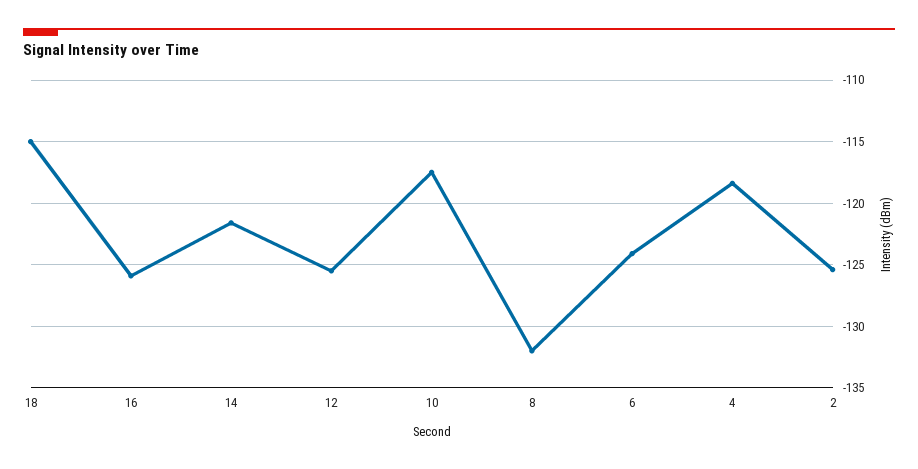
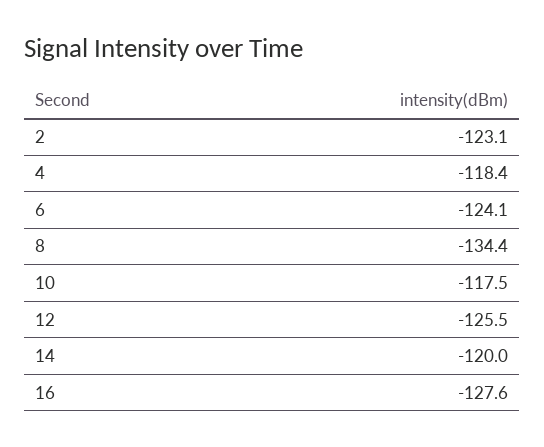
  {
-   "18": -115,
-   "16": -126,
+   "16": -127.6,
-   "14": -121.5,
+   "14": -120,
    "12": -125.5,
    "10": -117.5,
-   "8": -132,
+   "8": -134.4,
    "6": -124.1,
    "4": -118.4,
-   "2": -125.5
+   "2": -123.1
  }

